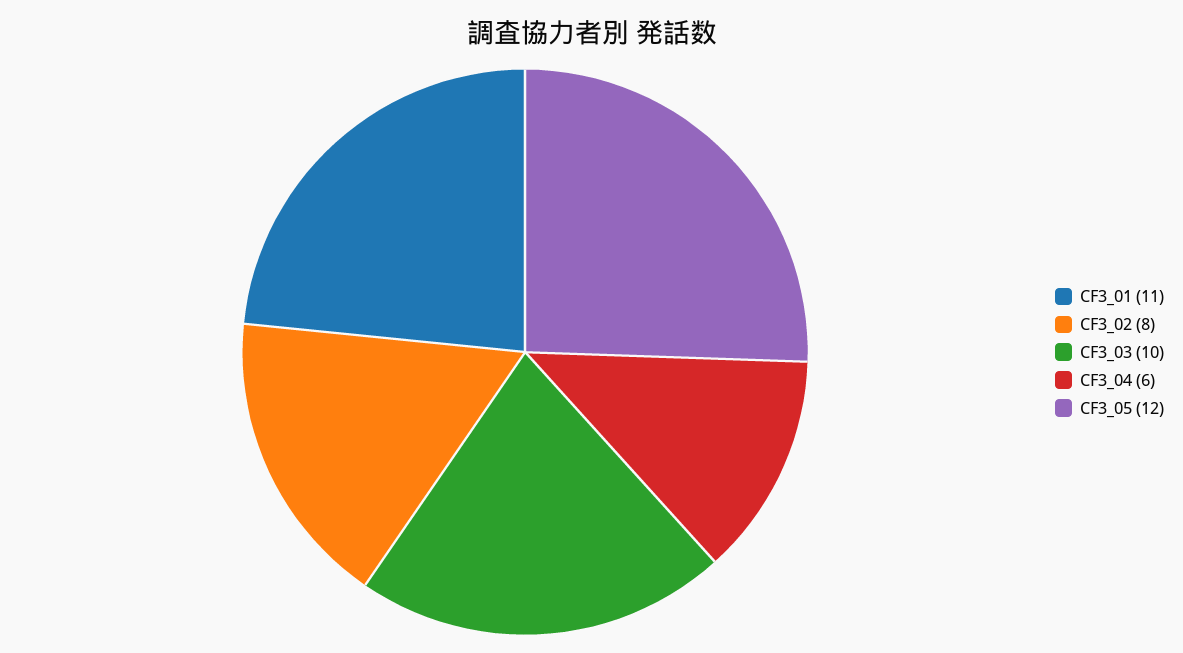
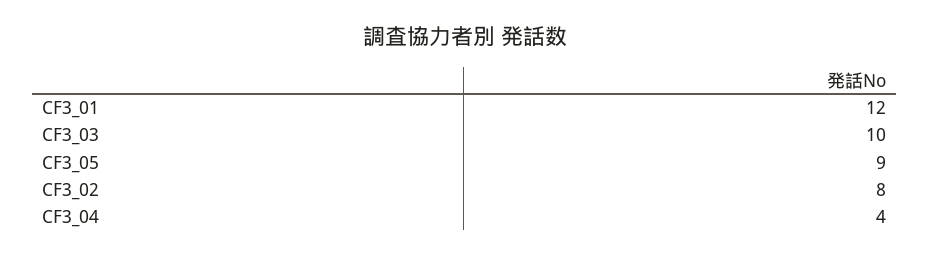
  {
-   "CF3_01": 11,
+   "CF3_01": 12,
    "CF3_02": 8,
    "CF3_03": 10,
-   "CF3_04": 6,
+   "CF3_04": 4,
-   "CF3_05": 12
+   "CF3_05": 9
  }

